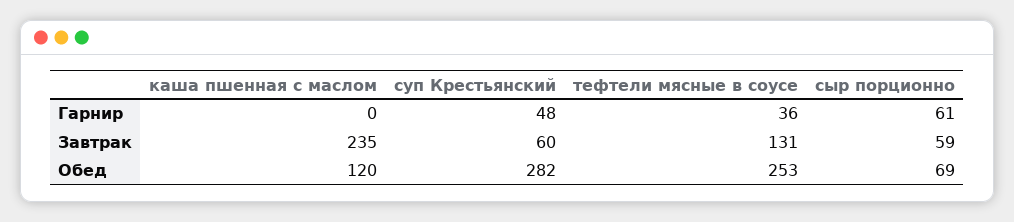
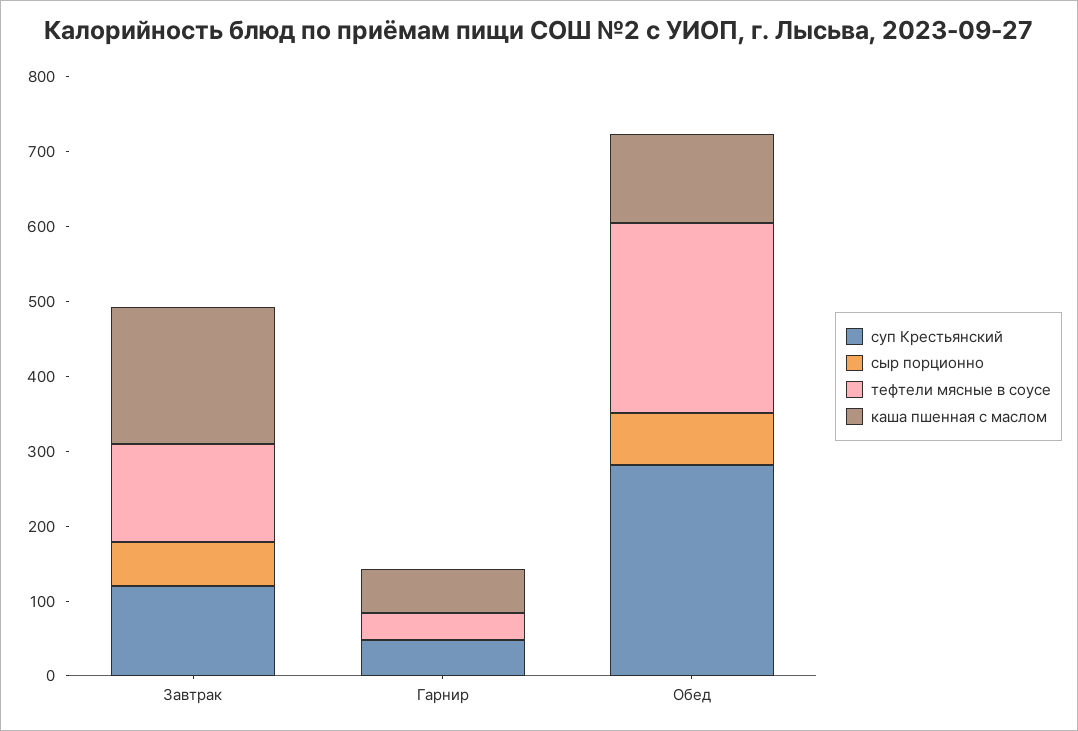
  {
    "каша пшенная с маслом": {
-     "Гарнир": 0,
+     "Гарнир": 60,
-     "Завтрак": 235,
+     "Завтрак": 180,
      "Обед": 120
    },
    "суп Крестьянский": {
      "Гарнир": 48,
-     "Завтрак": 60,
+     "Завтрак": 120,
      "Обед": 282
    },
    "тефтели мясные в соусе": {
      "Гарнир": 36,
      "Завтрак": 131,
      "Обед": 253
    },
    "сыр порционно": {
-     "Гарнир": 61,
+     "Гарнир": 0,
      "Завтрак": 59,
      "Обед": 69
    }
  }

